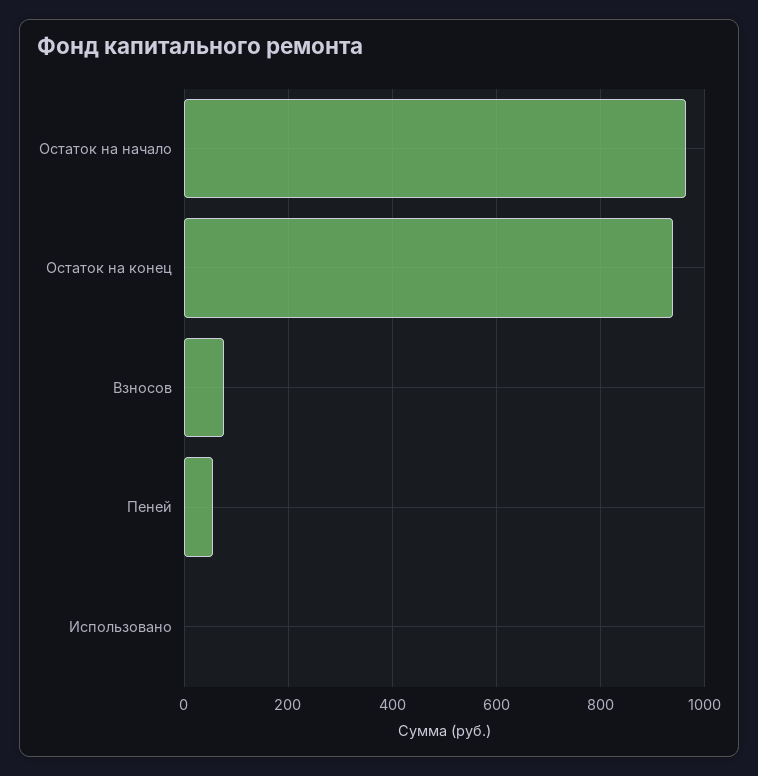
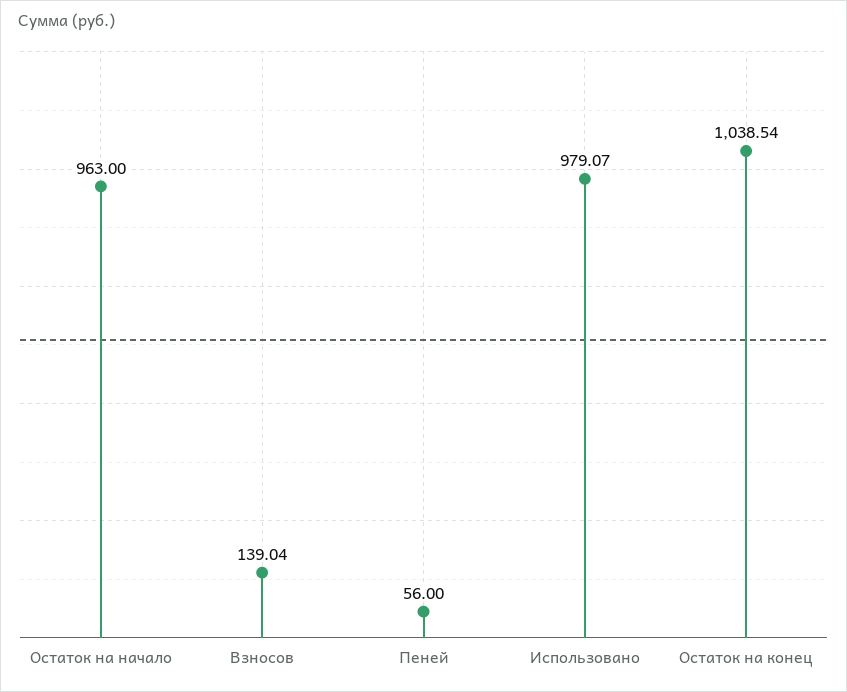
  {
    "Остаток на начало": 963,
-   "Остаток на конец": 940,
+   "Остаток на конец": 1038.54,
-   "Взносов": 80,
+   "Взносов": 139.04,
    "Пеней": 56,
-   "Использовано": 0
+   "Использовано": 979.07
  }

